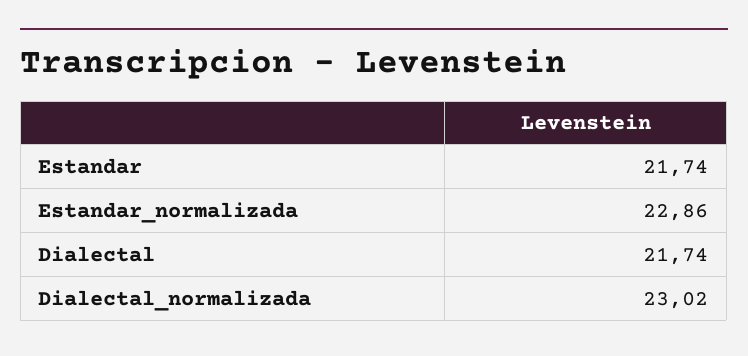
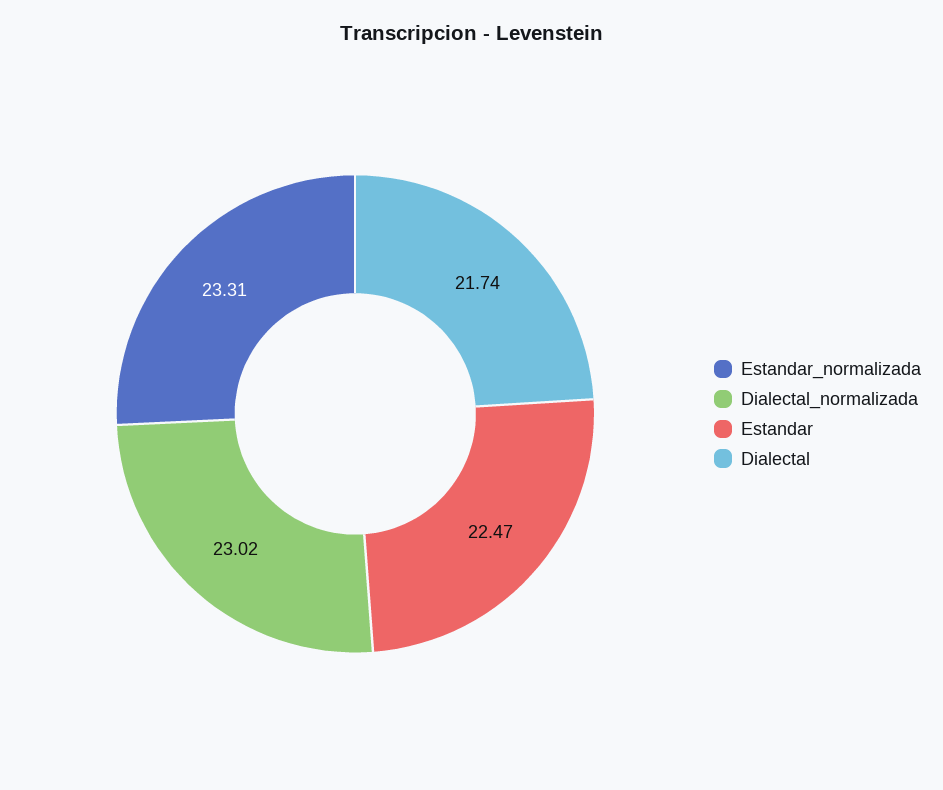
  {
-   "Estandar": 21.74,
+   "Estandar": 22.47,
-   "Estandar_normalizada": 22.86,
+   "Estandar_normalizada": 23.31,
    "Dialectal": 21.74,
    "Dialectal_normalizada": 23.02
  }

